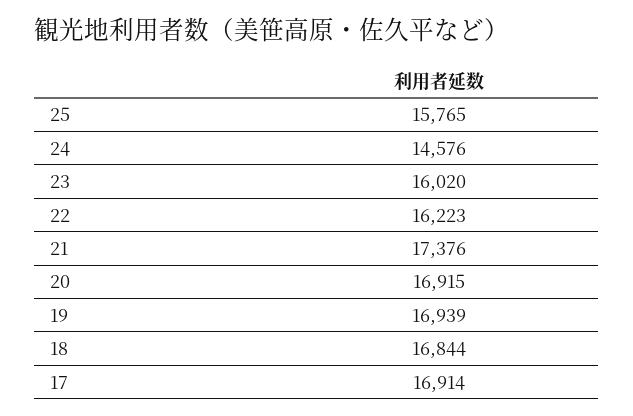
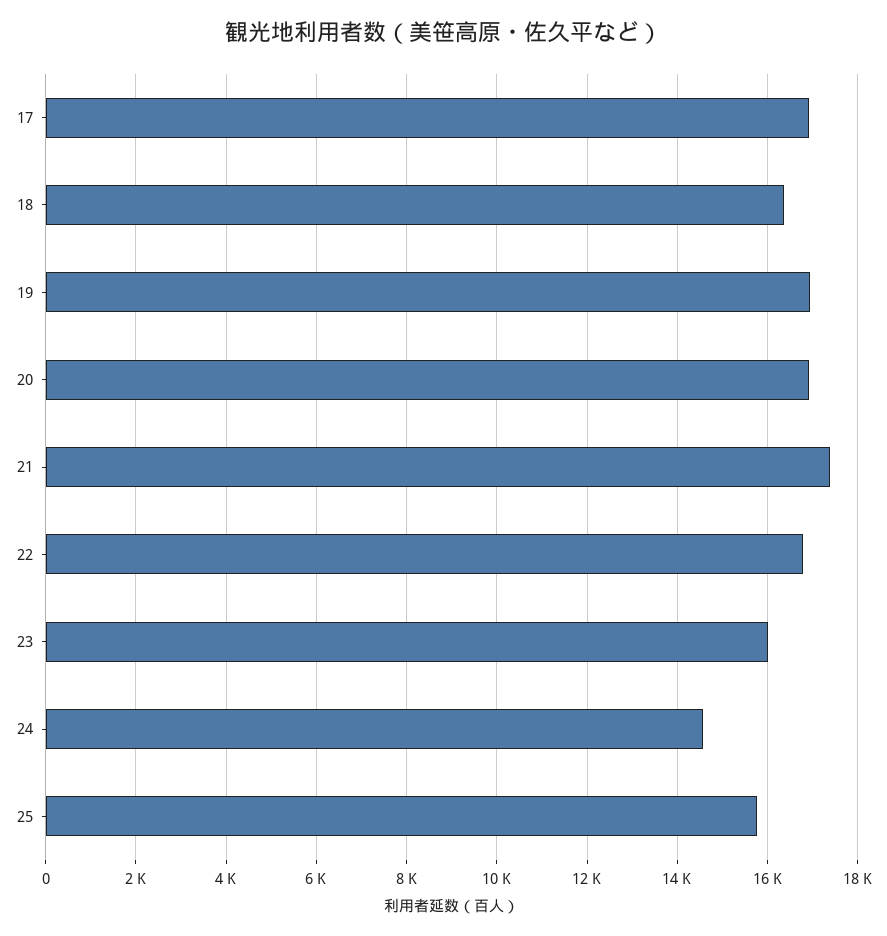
  {
    "25": 15765,
    "24": 14576,
    "23": 16020,
-   "22": 16223,
+   "22": 16800,
    "21": 17376,
    "20": 16915,
    "19": 16939,
-   "18": 16844,
+   "18": 16400,
    "17": 16914
  }

